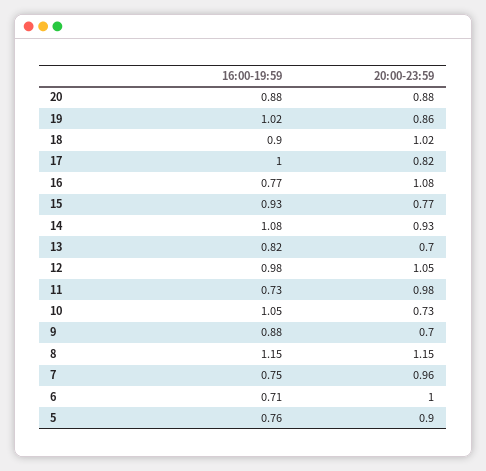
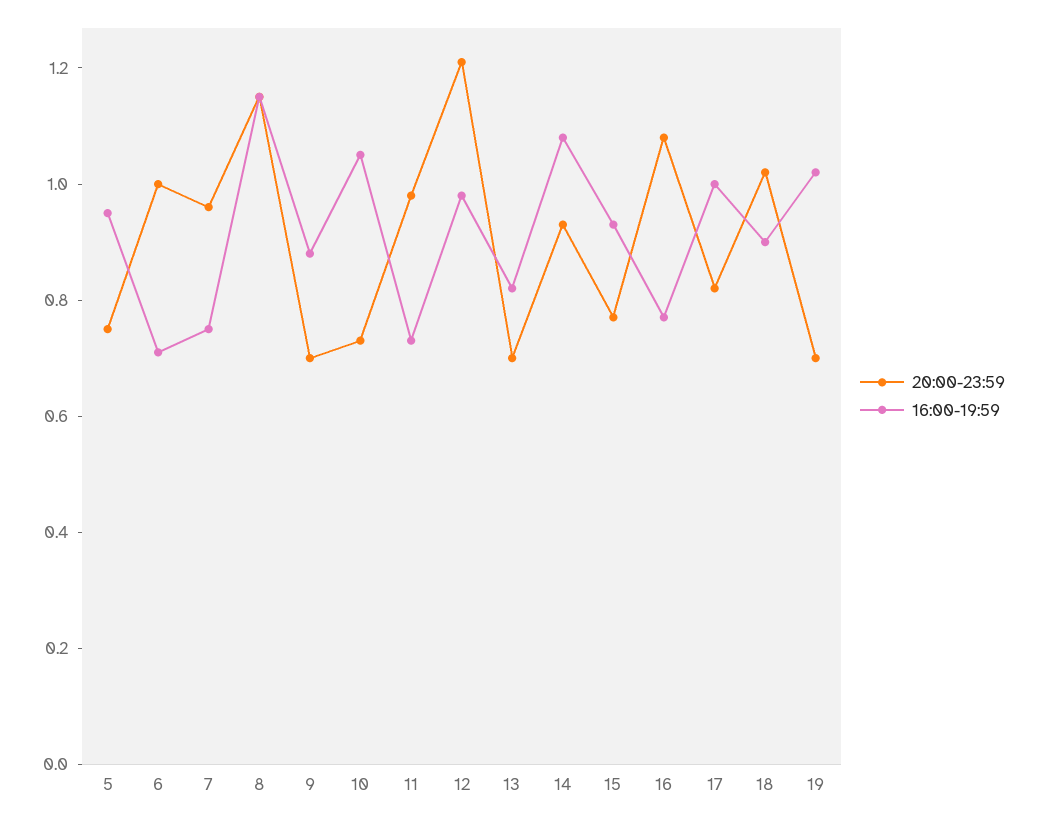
  {
    "16:00-19:59": {
-     "20": 0.88,
      "19": 1.02,
      "18": 0.9,
      "17": 1,
      "16": 0.77,
      "15": 0.93,
      "14": 1.08,
      "13": 0.82,
      "12": 0.98,
      "11": 0.73,
      "10": 1.05,
      "9": 0.88,
      "8": 1.15,
      "7": 0.75,
      "6": 0.71,
-     "5": 0.76
+     "5": 0.95
    },
    "20:00-23:59": {
-     "20": 0.88,
-     "19": 0.86,
+     "19": 0.7,
      "18": 1.02,
      "17": 0.82,
      "16": 1.08,
      "15": 0.77,
      "14": 0.93,
      "13": 0.7,
-     "12": 1.05,
+     "12": 1.2,
      "11": 0.98,
      "10": 0.73,
      "9": 0.7,
      "8": 1.15,
      "7": 0.96,
      "6": 1,
-     "5": 0.9
+     "5": 0.75
    }
  }

